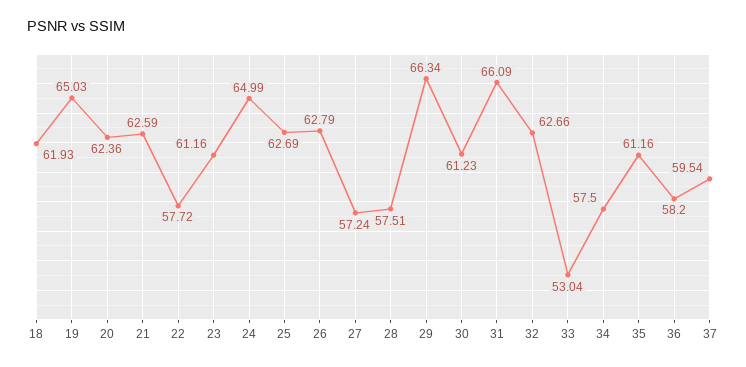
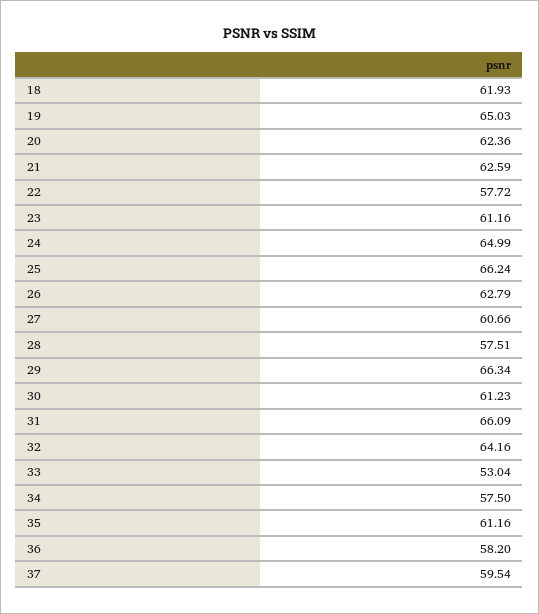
  {
    "18": 61.93,
    "19": 65.03,
    "20": 62.36,
    "21": 62.59,
    "22": 57.72,
    "23": 61.16,
    "24": 64.99,
-   "25": 62.69,
+   "25": 66.24,
    "26": 62.79,
-   "27": 57.24,
+   "27": 60.66,
    "28": 57.51,
    "29": 66.34,
    "30": 61.23,
    "31": 66.09,
-   "32": 62.66,
+   "32": 64.16,
    "33": 53.04,
    "34": 57.5,
    "35": 61.16,
    "36": 58.2,
    "37": 59.54
  }

